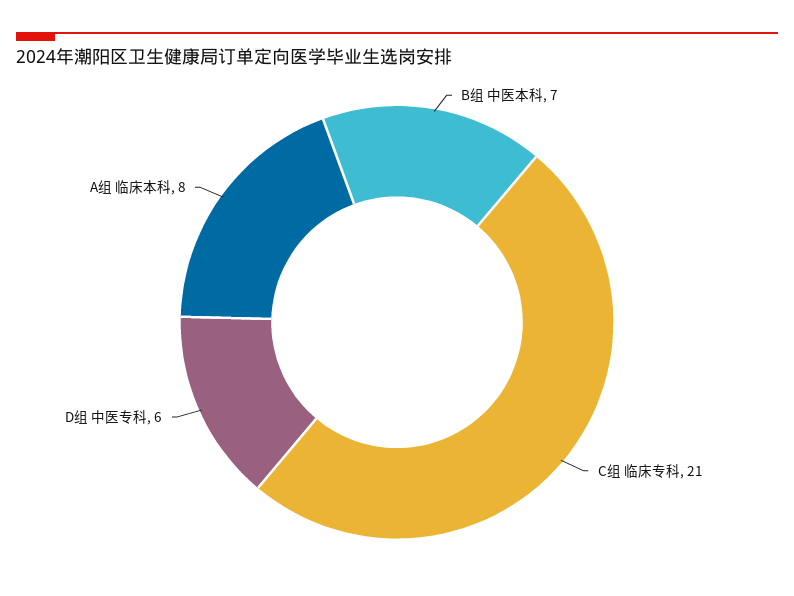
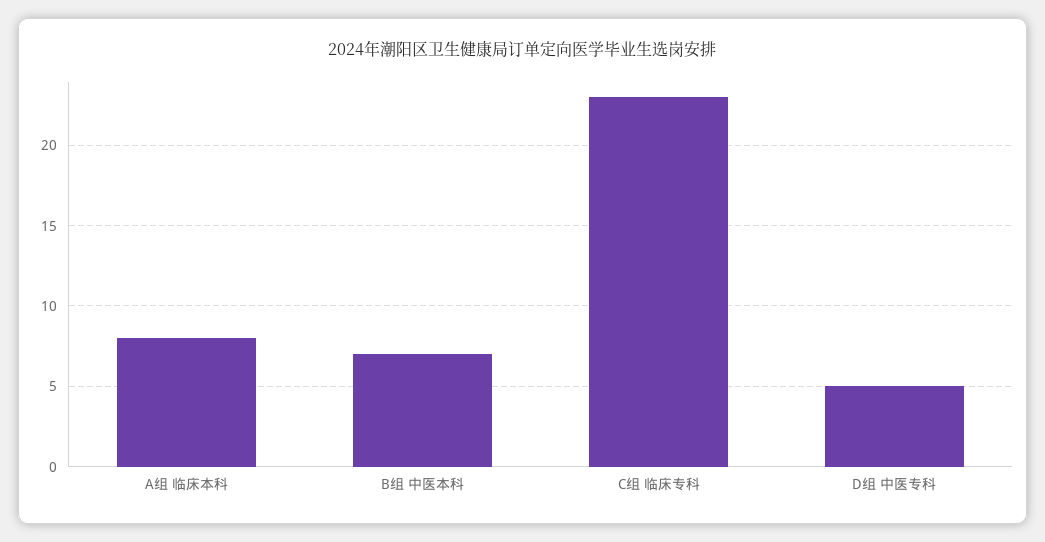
  {
    "B组 中医本科": 7,
-   "C组 临床专科": 21,
+   "C组 临床专科": 23,
-   "D组 中医专科": 6,
+   "D组 中医专科": 5,
    "A组 临床本科": 8
  }

